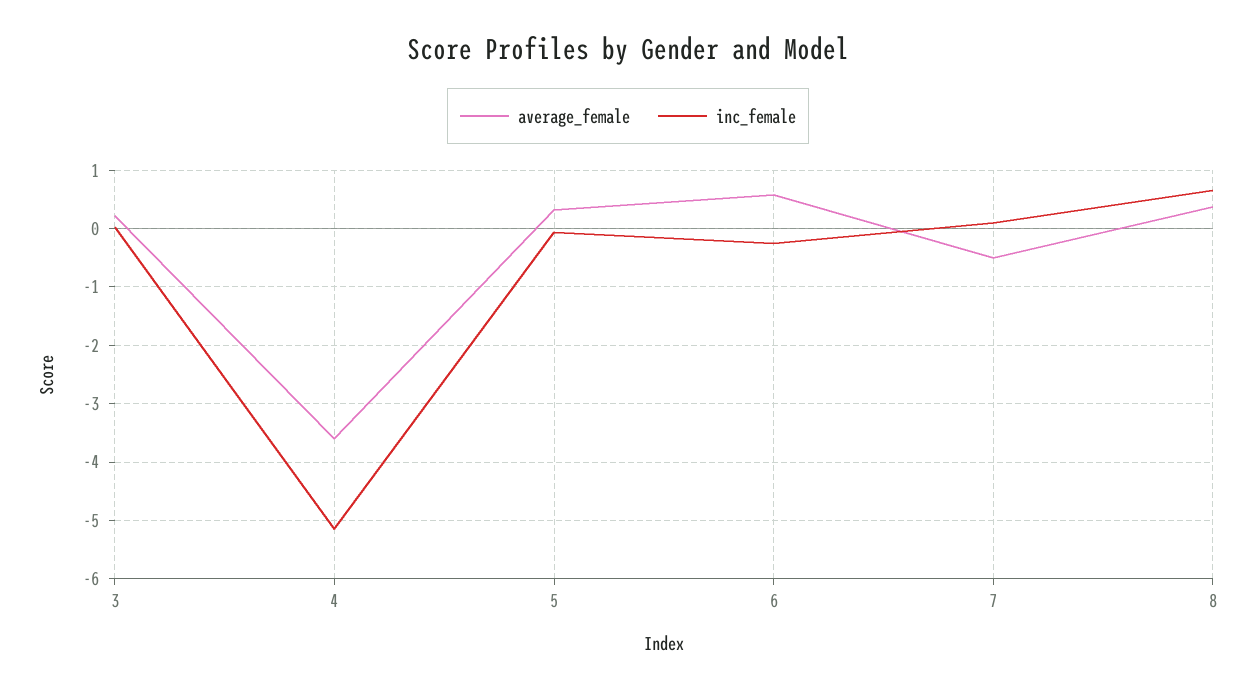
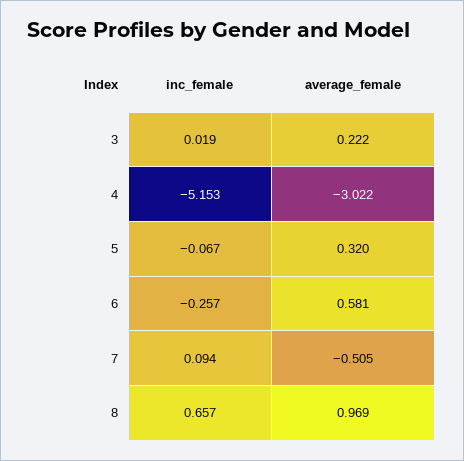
  {
    "average_female": {
      "3": 0.222,
-     "4": -3.6,
+     "4": -3.022,
      "5": 0.32,
      "6": 0.581,
      "7": -0.505,
-     "8": 0.4
+     "8": 0.969
    },
    "inc_female": {
      "3": 0.019,
      "4": -5.153,
      "5": -0.067,
      "6": -0.257,
      "7": 0.094,
      "8": 0.657
    }
  }

